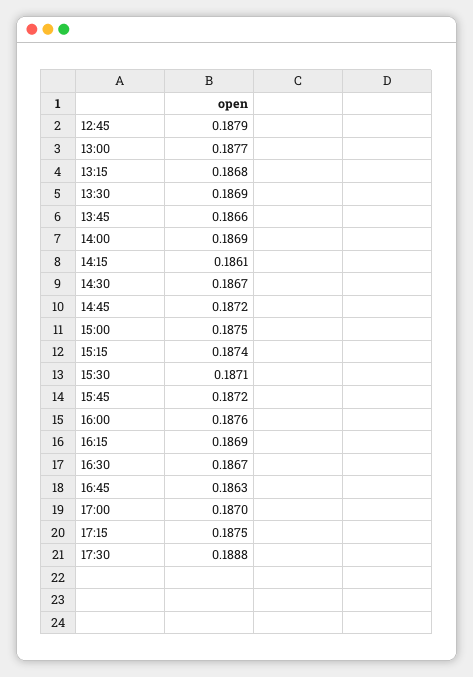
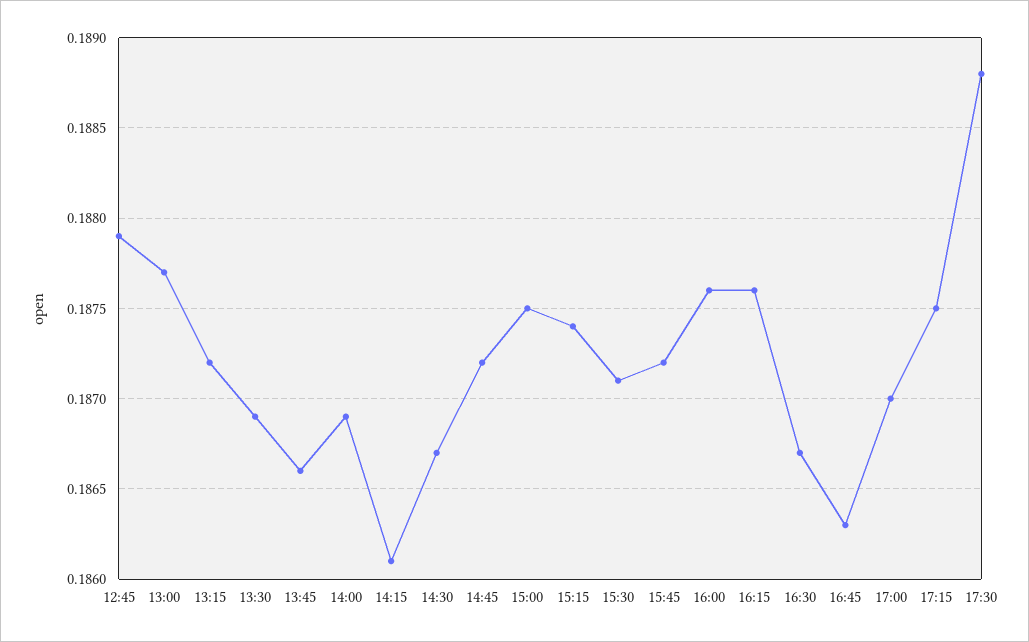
  {
    "12:45": 0.1879,
    "13:00": 0.1877,
-   "13:15": 0.1868,
+   "13:15": 0.1872,
    "13:30": 0.1869,
    "13:45": 0.1866,
    "14:00": 0.1869,
    "14:15": 0.1861,
    "14:30": 0.1867,
    "14:45": 0.1872,
    "15:00": 0.1875,
    "15:15": 0.1874,
    "15:30": 0.1871,
    "15:45": 0.1872,
    "16:00": 0.1876,
-   "16:15": 0.1869,
+   "16:15": 0.1876,
    "16:30": 0.1867,
    "16:45": 0.1863,
    "17:00": 0.187,
    "17:15": 0.1875,
    "17:30": 0.1888
  }

